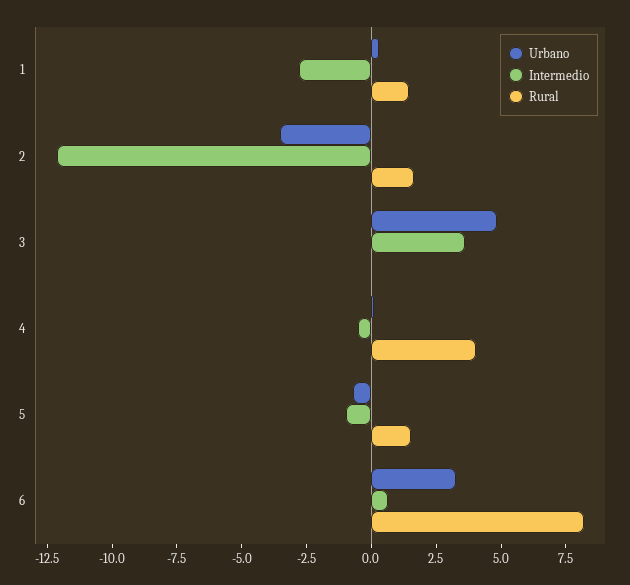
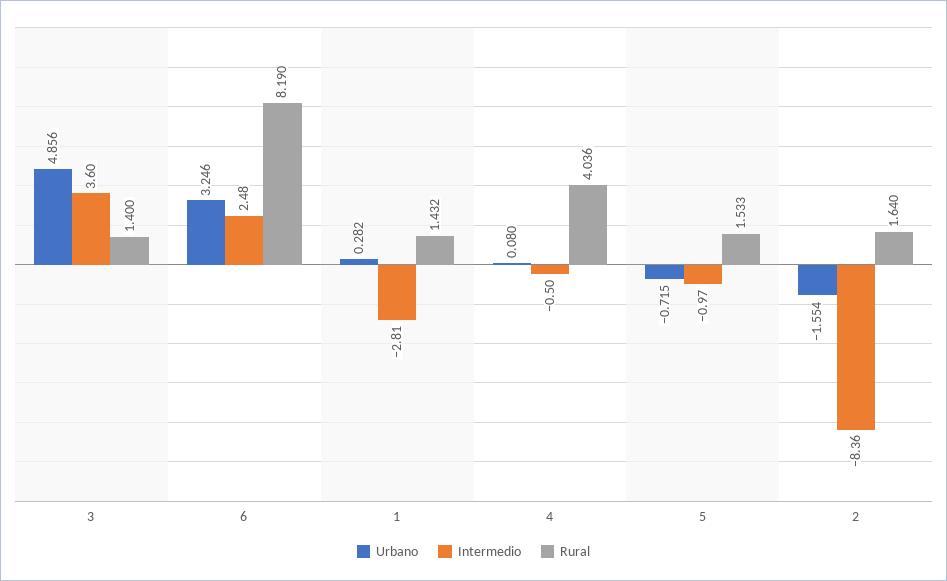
  {
    "Urbano": {
      "1": 0.282,
-     "2": -3.5,
+     "2": -1.554,
      "3": 4.856,
      "4": 0.08,
      "5": -0.715,
      "6": 3.246
    },
    "Intermedio": {
      "1": -2.81,
-     "2": -12,
+     "2": -8.36,
      "3": 3.6,
      "4": -0.5,
      "5": -0.97,
-     "6": 0.5
+     "6": 2.48
    },
    "Rural": {
      "1": 1.432,
      "2": 1.64,
-     "3": 0,
+     "3": 1.4,
      "4": 4.036,
      "5": 1.533,
      "6": 8.19
    }
  }

